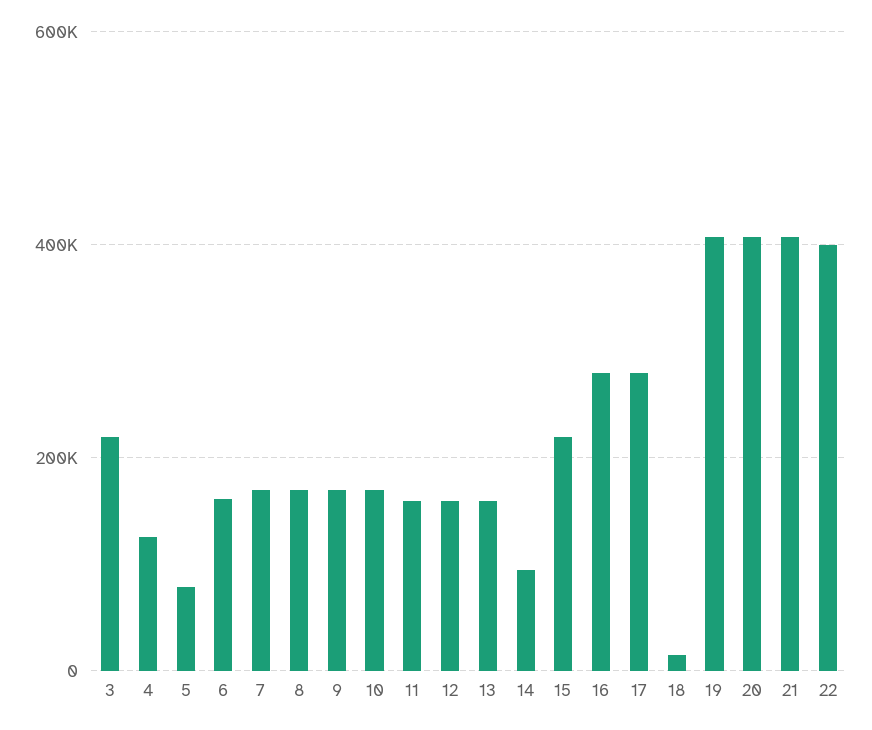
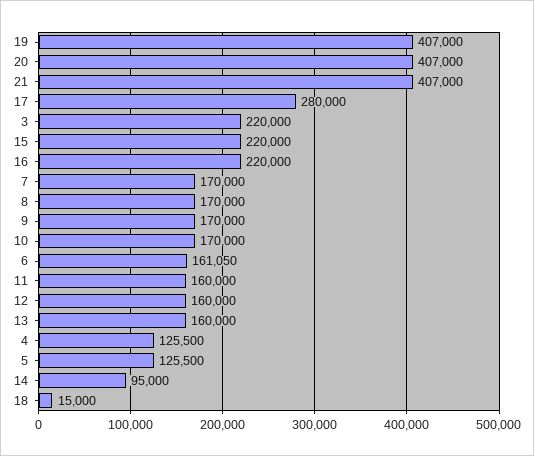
  {
    "3": 220000,
    "4": 125500,
-   "5": 80000,
+   "5": 125500,
    "6": 161050,
    "7": 170000,
    "8": 170000,
    "9": 170000,
    "10": 170000,
    "11": 160000,
    "12": 160000,
    "13": 160000,
    "14": 95000,
    "15": 220000,
-   "16": 280000,
+   "16": 220000,
    "17": 280000,
    "18": 15000,
    "19": 407000,
    "20": 407000,
-   "21": 407000,
+   "21": 407000
-   "22": 400000
  }

